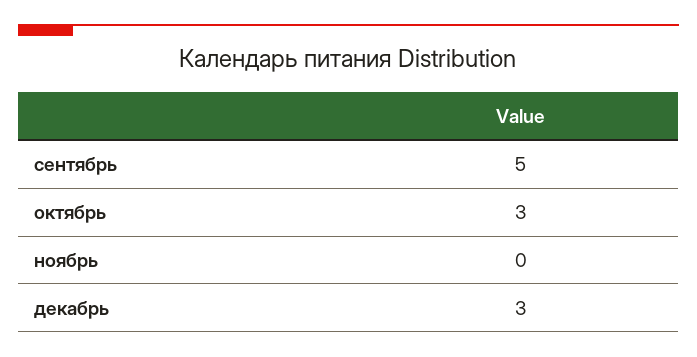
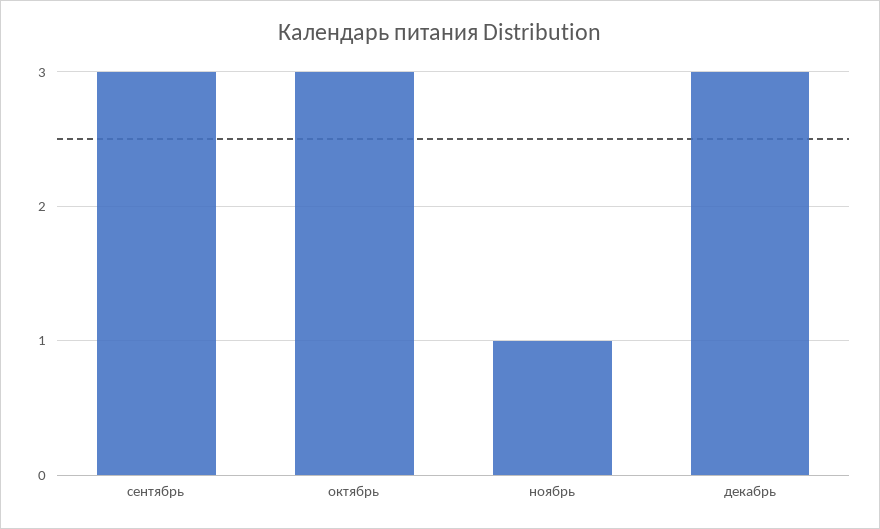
  {
-   "сентябрь": 5,
+   "сентябрь": 3,
    "октябрь": 3,
-   "ноябрь": 0,
+   "ноябрь": 1,
    "декабрь": 3
  }

